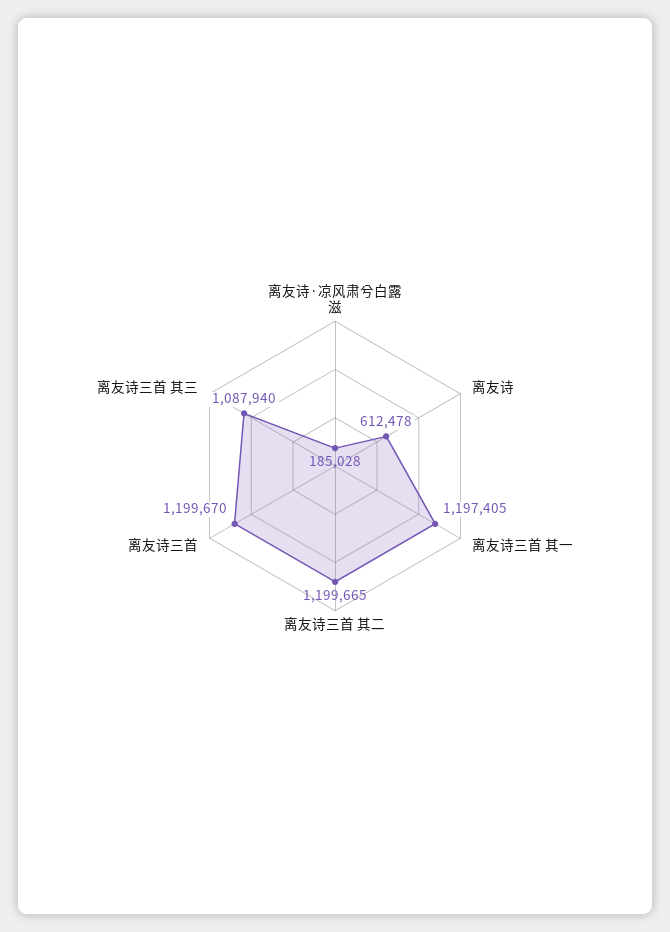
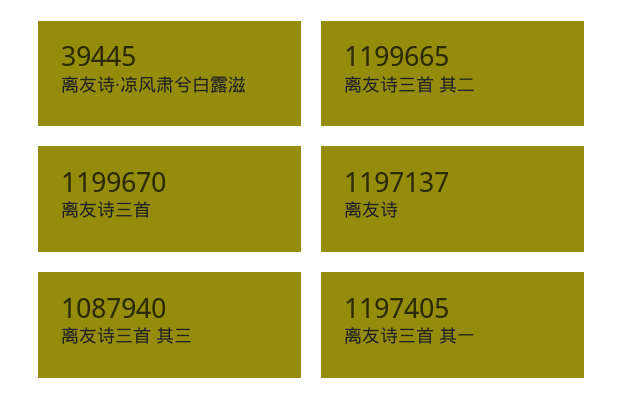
  {
-   "离友诗·凉风肃兮白露滋": 185028,
+   "离友诗·凉风肃兮白露滋": 39445,
-   "离友诗": 612478,
+   "离友诗": 1197137,
    "离友诗三首 其一": 1197405,
    "离友诗三首 其二": 1199665,
    "离友诗三首": 1199670,
    "离友诗三首 其三": 1087940
  }

